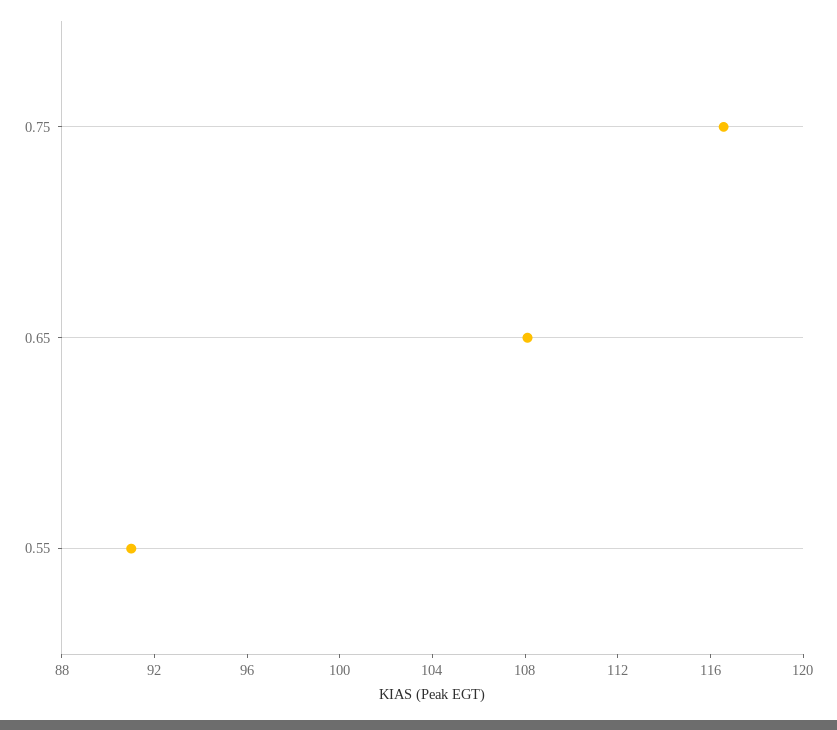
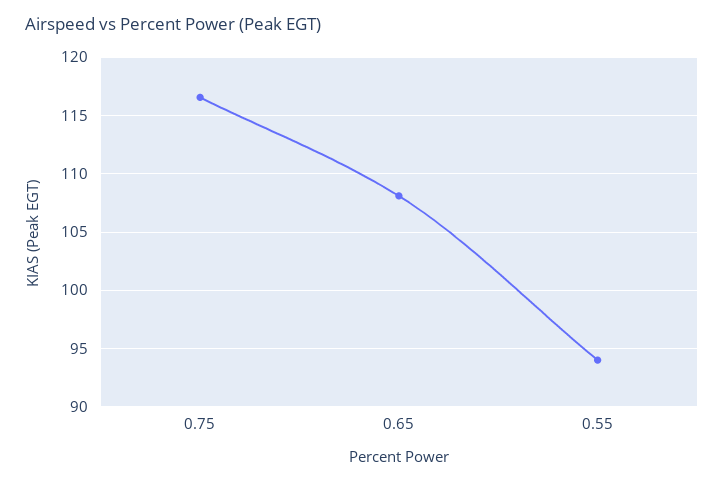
  {
    "0.75": 117,
    "0.65": 108,
-   "0.55": 91
+   "0.55": 94
  }

